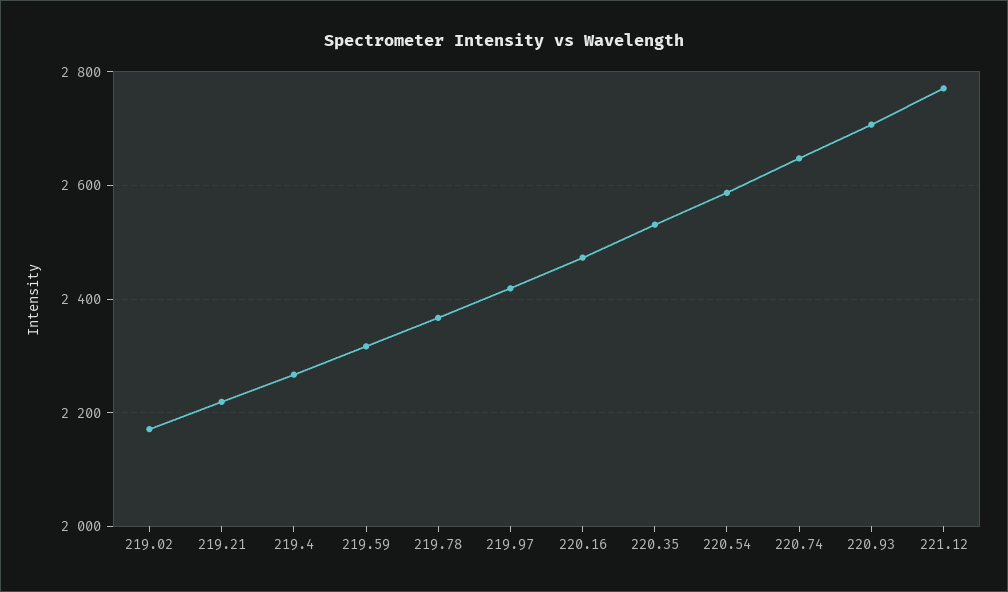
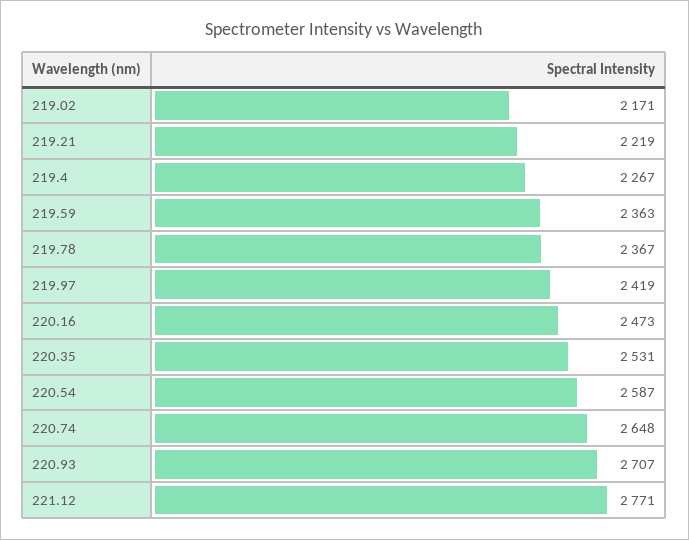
  {
    "219.02": 2171,
    "219.21": 2219,
    "219.4": 2267,
-   "219.59": 2320,
+   "219.59": 2363,
    "219.78": 2367,
    "219.97": 2419,
    "220.16": 2473,
    "220.35": 2531,
    "220.54": 2587,
    "220.74": 2648,
    "220.93": 2707,
    "221.12": 2771
  }

